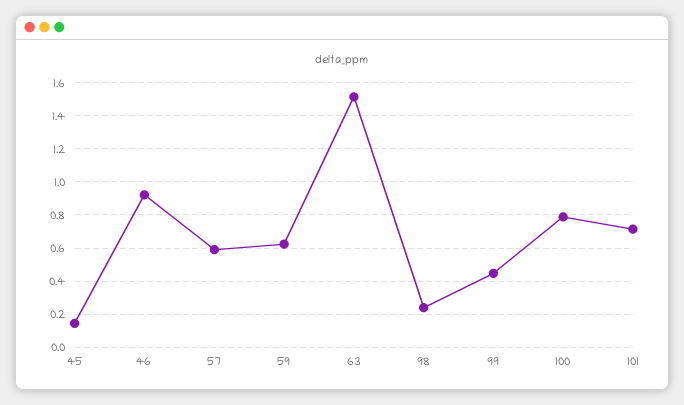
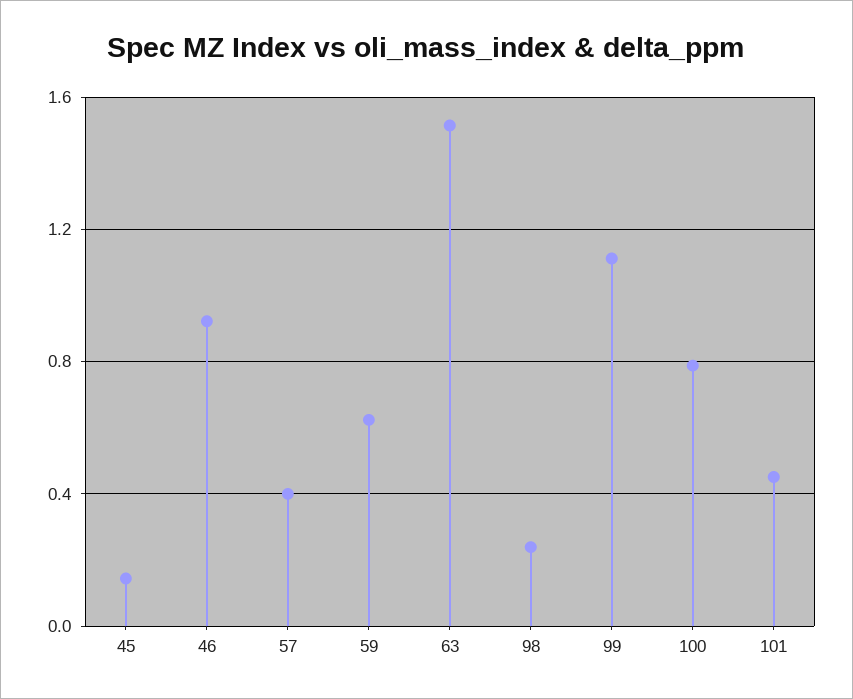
  {
    "45": 0.15,
    "46": 0.9,
-   "57": 0.6,
+   "57": 0.4,
    "59": 0.6,
    "63": 1.5,
    "98": 0.25,
-   "99": 0.45,
+   "99": 1.1,
    "100": 0.8,
-   "101": 0.7
+   "101": 0.45
  }

